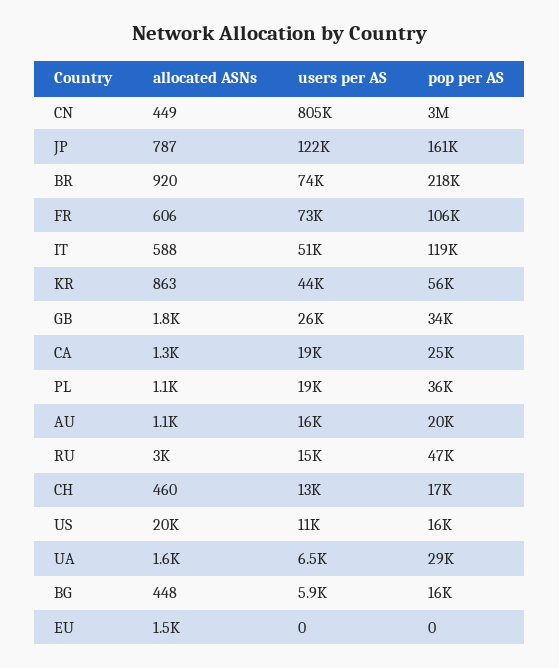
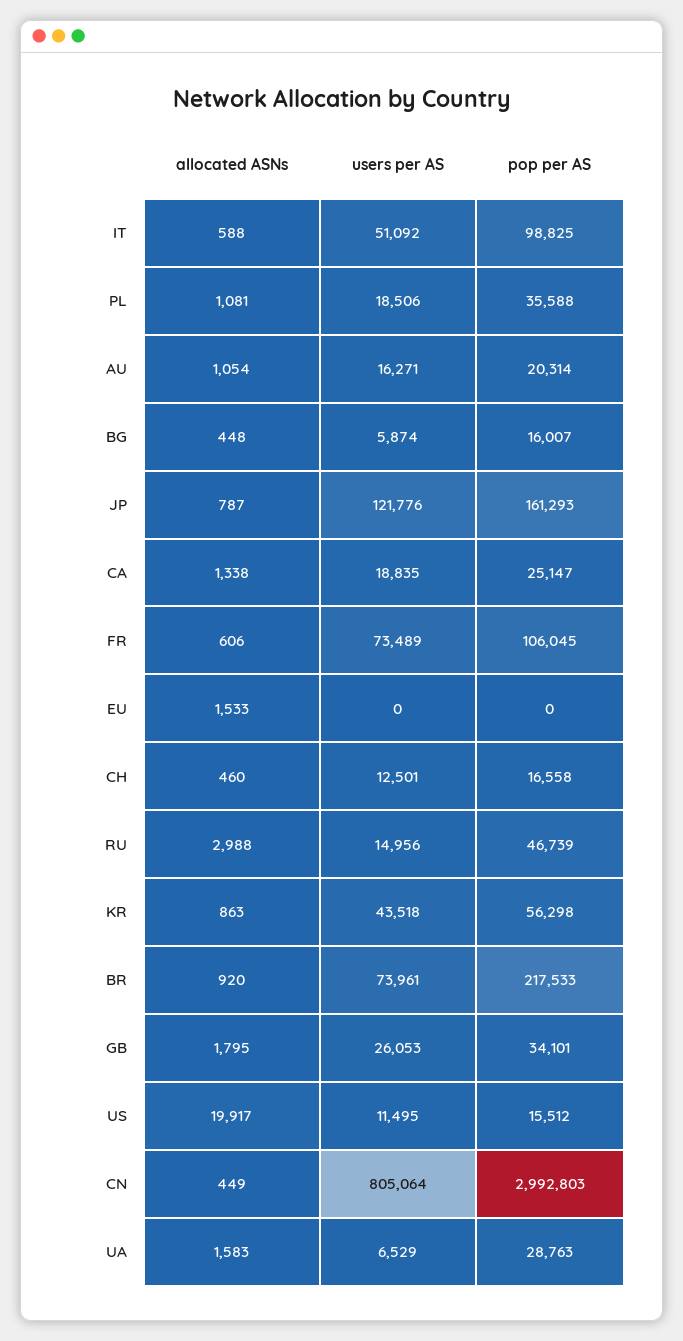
  {
    "allocated ASNs": {
      "CN": 449,
      "JP": 787,
      "BR": 920,
      "FR": 606,
      "IT": 588,
      "KR": 863,
      "GB": 1795,
      "CA": 1338,
      "PL": 1081,
      "AU": 1054,
      "RU": 2988,
      "CH": 460,
      "US": 19917,
      "UA": 1583,
      "BG": 448,
      "EU": 1533
    },
    "users per AS": {
      "CN": 805064,
      "JP": 121776,
      "BR": 73961,
      "FR": 73489,
      "IT": 51092,
      "KR": 43518,
      "GB": 26053,
      "CA": 18835,
      "PL": 18506,
      "AU": 16271,
      "RU": 14956,
      "CH": 12501,
      "US": 11495,
      "UA": 6529,
      "BG": 5874,
      "EU": 0
    },
    "pop per AS": {
      "CN": 2992803,
      "JP": 161293,
      "BR": 217533,
      "FR": 106045,
-     "IT": 119000,
+     "IT": 98825,
      "KR": 56298,
      "GB": 34101,
      "CA": 25147,
      "PL": 35588,
      "AU": 20314,
      "RU": 46739,
      "CH": 16558,
      "US": 15512,
      "UA": 28763,
      "BG": 16007,
      "EU": 0
    }
  }

